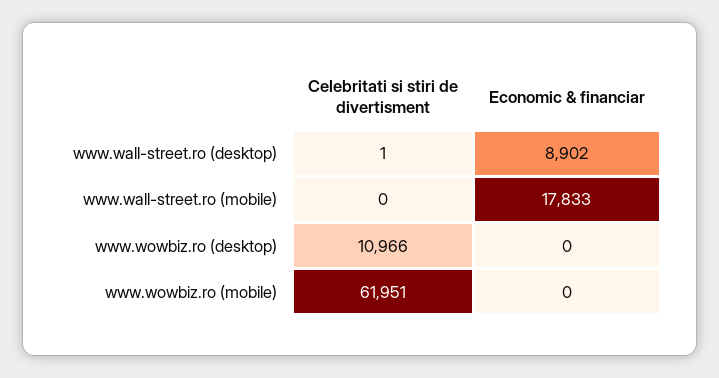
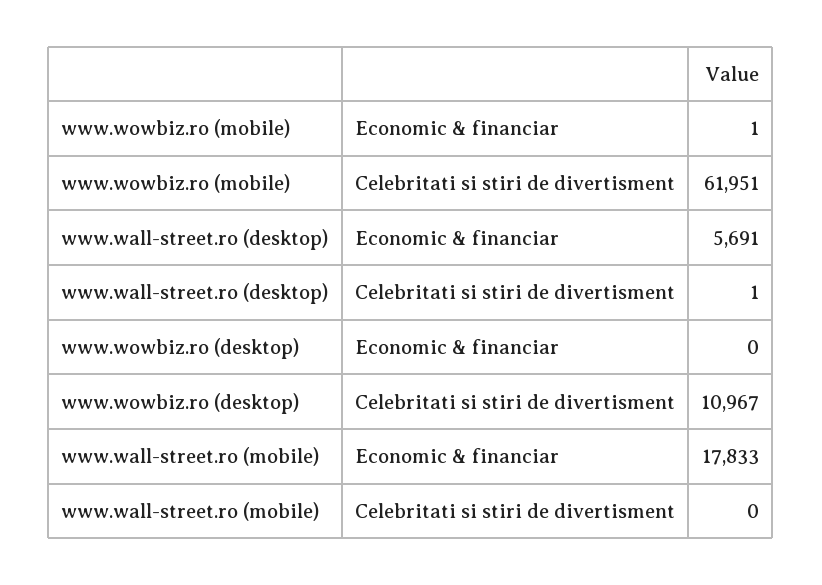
  {
    "Celebritati si stiri de divertisment": {
      "www.wall-street.ro (desktop)": 1,
      "www.wall-street.ro (mobile)": 0,
-     "www.wowbiz.ro (desktop)": 10966,
+     "www.wowbiz.ro (desktop)": 10967,
      "www.wowbiz.ro (mobile)": 61951
    },
    "Economic & financiar": {
-     "www.wall-street.ro (desktop)": 8902,
+     "www.wall-street.ro (desktop)": 5691,
      "www.wall-street.ro (mobile)": 17833,
      "www.wowbiz.ro (desktop)": 0,
-     "www.wowbiz.ro (mobile)": 0
+     "www.wowbiz.ro (mobile)": 1
    }
  }

